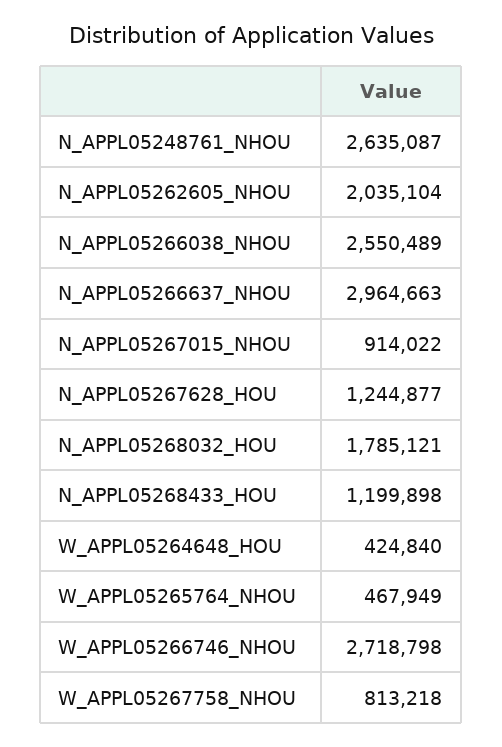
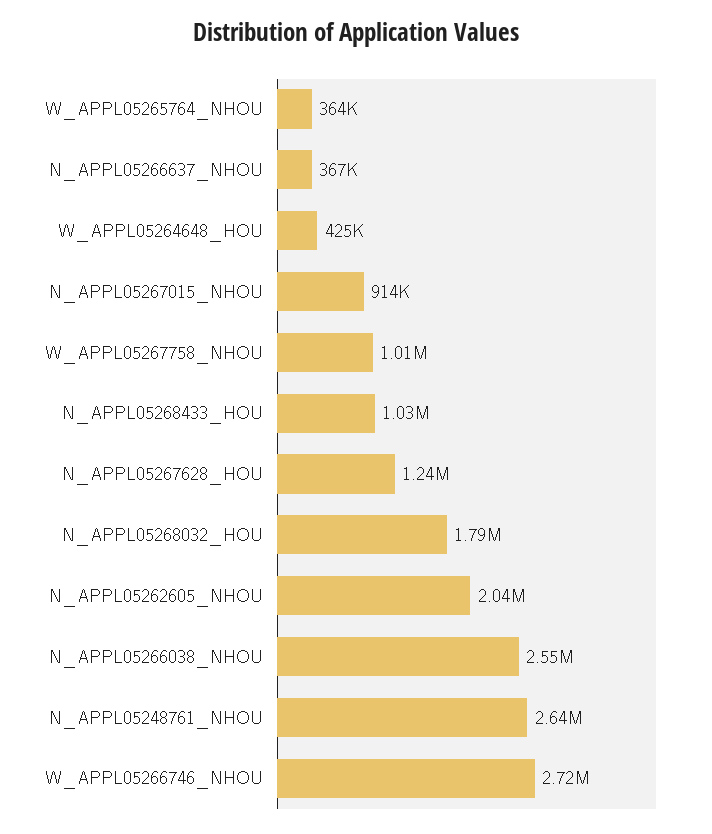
  {
    "N_APPL05248761_NHOU": 2635087,
    "N_APPL05262605_NHOU": 2035104,
    "N_APPL05266038_NHOU": 2550489,
-   "N_APPL05266637_NHOU": 2964663,
+   "N_APPL05266637_NHOU": 367000,
    "N_APPL05267015_NHOU": 914022,
    "N_APPL05267628_HOU": 1244877,
    "N_APPL05268032_HOU": 1785121,
-   "N_APPL05268433_HOU": 1199898,
+   "N_APPL05268433_HOU": 1030000,
    "W_APPL05264648_HOU": 424840,
-   "W_APPL05265764_NHOU": 467949,
+   "W_APPL05265764_NHOU": 364000,
    "W_APPL05266746_NHOU": 2718798,
-   "W_APPL05267758_NHOU": 813218
+   "W_APPL05267758_NHOU": 1010000
  }

